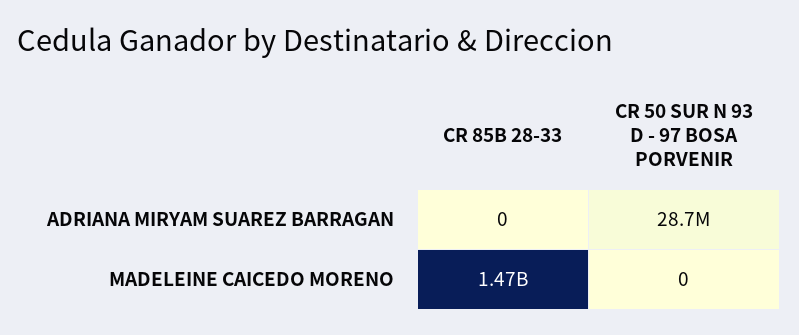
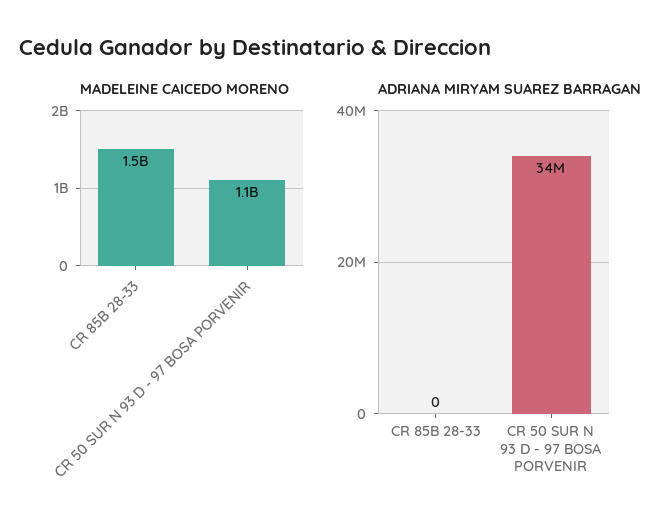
  {
    "ADRIANA MIRYAM SUAREZ BARRAGAN": {
      "CR 85B 28-33": 0,
-     "CR 50 SUR N 93 D - 97 BOSA PORVENIR": 28700000
+     "CR 50 SUR N 93 D - 97 BOSA PORVENIR": 34000000
    },
    "MADELEINE CAICEDO MORENO": {
      "CR 85B 28-33": 1470000000,
-     "CR 50 SUR N 93 D - 97 BOSA PORVENIR": 0
+     "CR 50 SUR N 93 D - 97 BOSA PORVENIR": 1100000000
    }
  }

